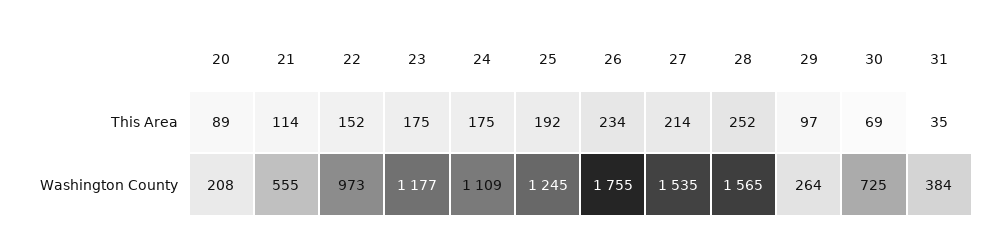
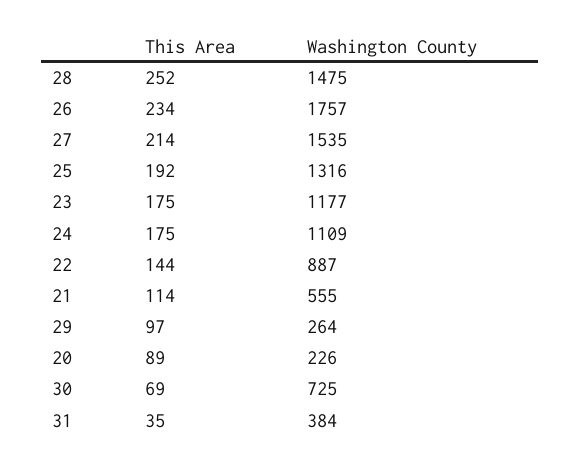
  {
    "20": {
      "This Area": 89,
-     "Washington County": 208
+     "Washington County": 226
    },
    "21": {
      "This Area": 114,
      "Washington County": 555
    },
    "22": {
-     "This Area": 152,
+     "This Area": 144,
-     "Washington County": 973
+     "Washington County": 887
    },
    "23": {
      "This Area": 175,
      "Washington County": 1177
    },
    "24": {
      "This Area": 175,
      "Washington County": 1109
    },
    "25": {
      "This Area": 192,
-     "Washington County": 1245
+     "Washington County": 1316
    },
    "26": {
      "This Area": 234,
-     "Washington County": 1755
+     "Washington County": 1757
    },
    "27": {
      "This Area": 214,
      "Washington County": 1535
    },
    "28": {
      "This Area": 252,
-     "Washington County": 1565
+     "Washington County": 1475
    },
    "29": {
      "This Area": 97,
      "Washington County": 264
    },
    "30": {
      "This Area": 69,
      "Washington County": 725
    },
    "31": {
      "This Area": 35,
      "Washington County": 384
    }
  }

